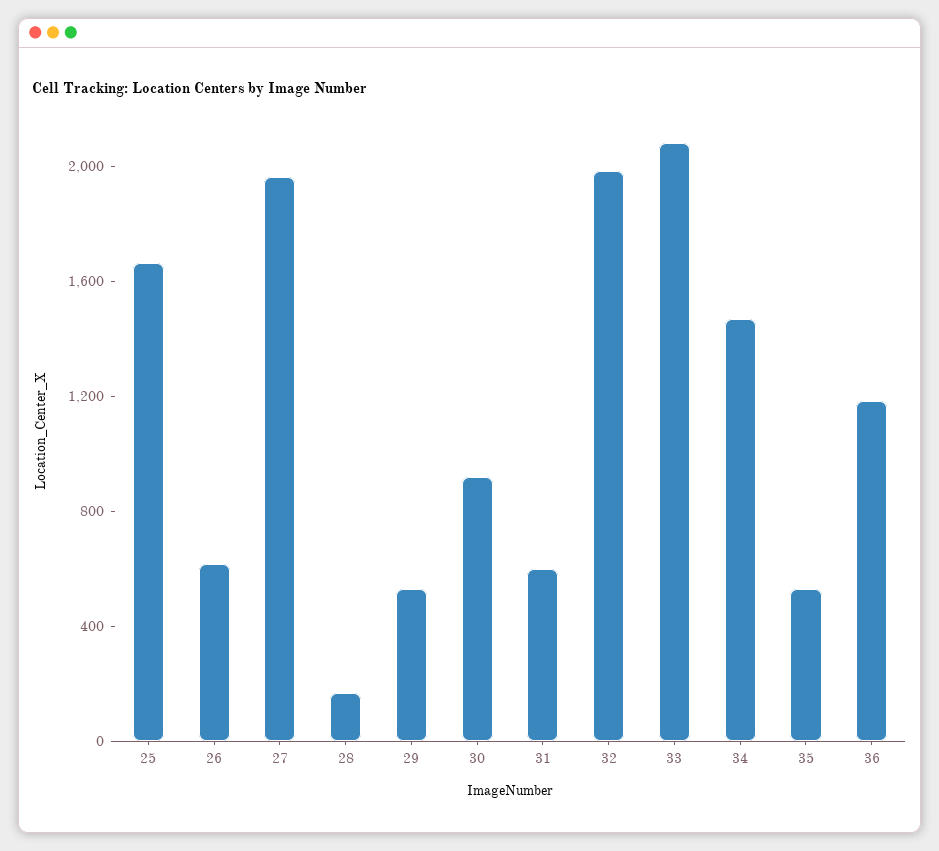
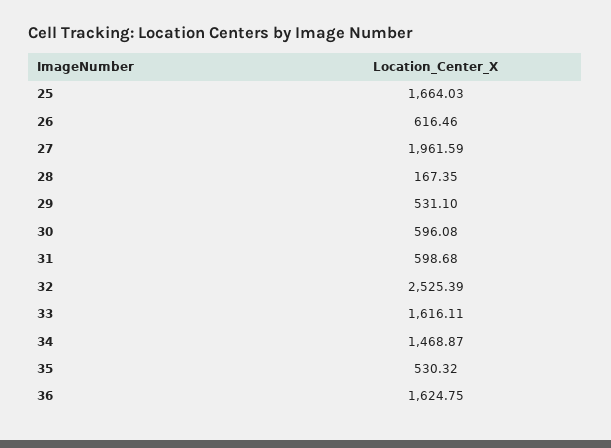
  {
    "25": 1664.03,
    "26": 616.46,
    "27": 1961.59,
    "28": 167.35,
    "29": 531.1,
-   "30": 900,
+   "30": 596.08,
    "31": 598.68,
-   "32": 2000,
+   "32": 2525.39,
-   "33": 2100,
+   "33": 1616.11,
    "34": 1468.87,
    "35": 530.32,
-   "36": 1200
+   "36": 1624.75
  }

